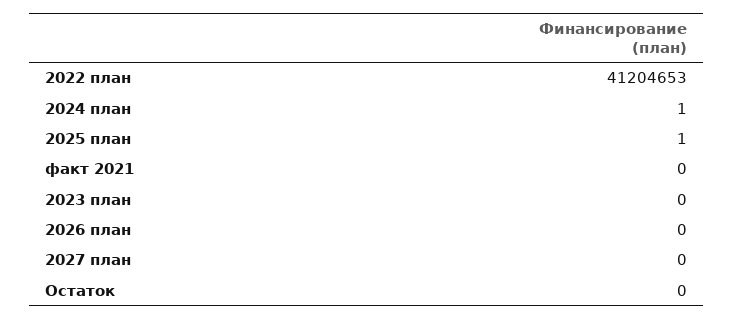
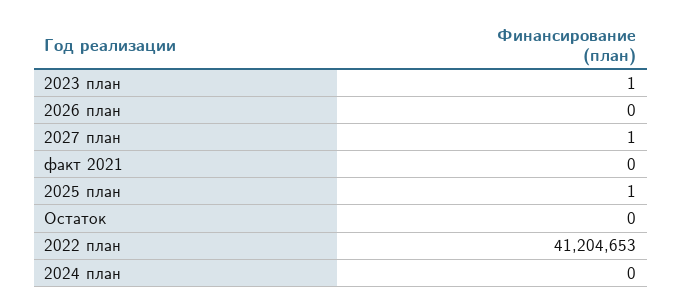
  {
    "2022 план": 41204653,
-   "2024 план": 1,
+   "2024 план": 0,
    "2025 план": 1,
    "факт 2021": 0,
-   "2023 план": 0,
+   "2023 план": 1,
    "2026 план": 0,
-   "2027 план": 0,
+   "2027 план": 1,
    "Остаток": 0
  }

